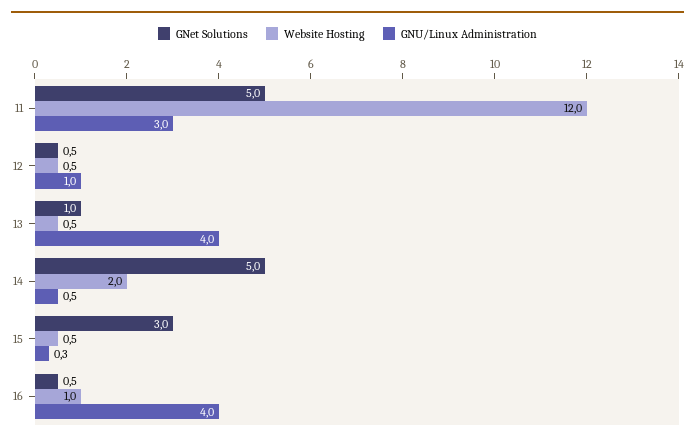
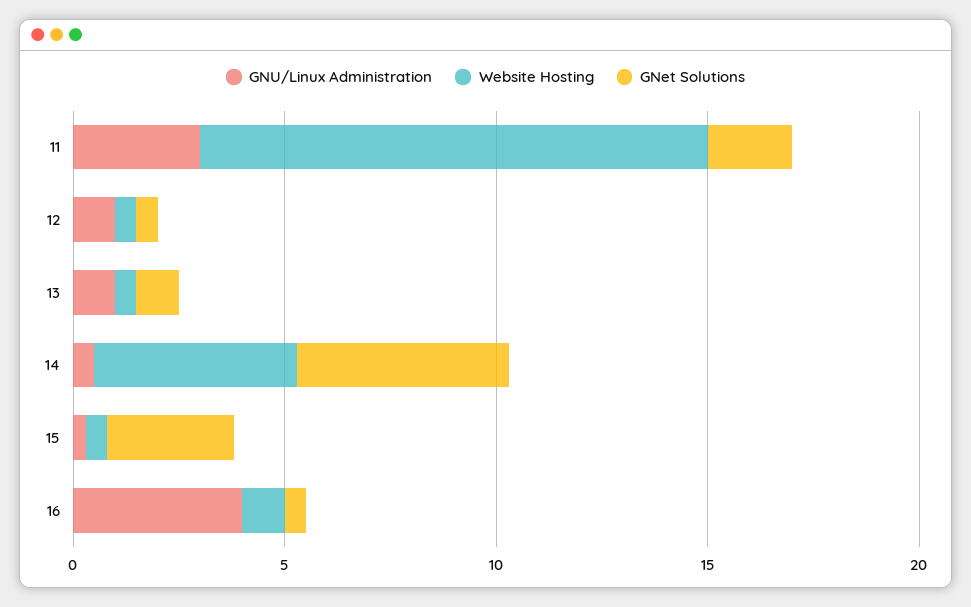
  {
    "GNet Solutions": {
-     "11": 5,
+     "11": 2,
      "12": 0.5,
      "13": 1,
      "14": 5,
      "15": 3,
      "16": 0.5
    },
    "Website Hosting": {
      "11": 12,
      "12": 0.5,
      "13": 0.5,
-     "14": 2,
+     "14": 5,
      "15": 0.5,
      "16": 1
    },
    "GNU/Linux Administration": {
      "11": 3,
      "12": 1,
-     "13": 4,
+     "13": 1,
      "14": 0.5,
      "15": 0.3,
      "16": 4
    }
  }

